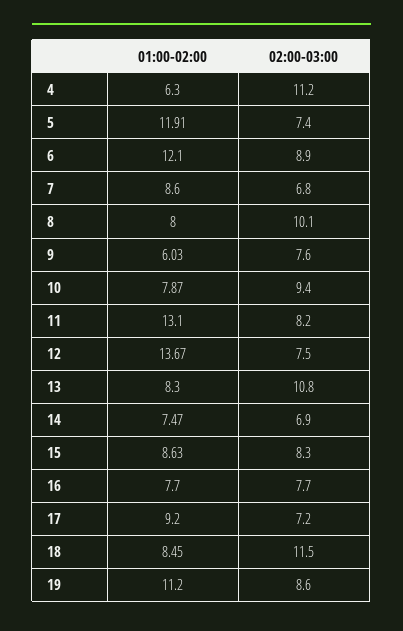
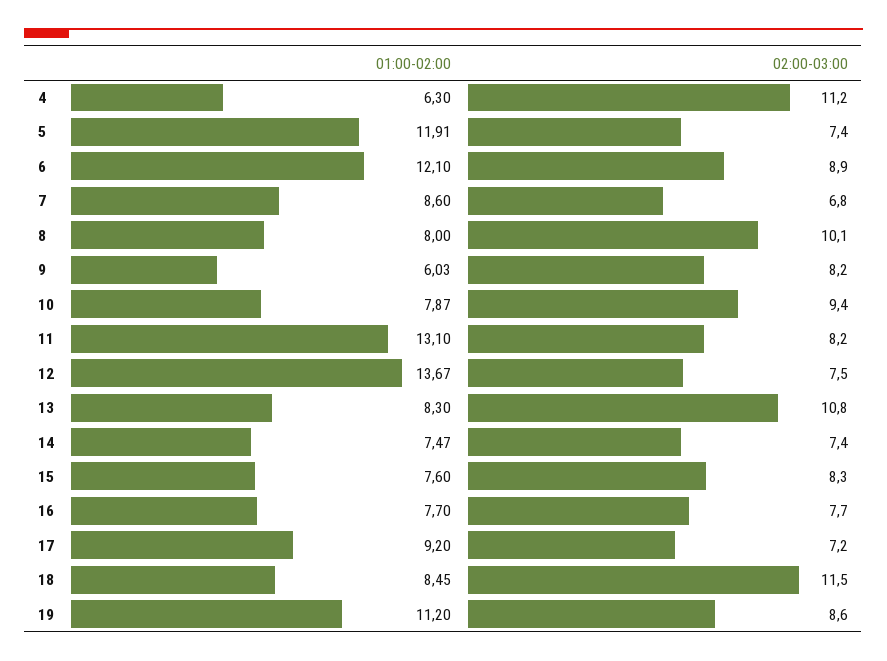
  {
    "01:00-02:00": {
      "4": 6.3,
      "5": 11.91,
      "6": 12.1,
      "7": 8.6,
      "8": 8,
      "9": 6.03,
      "10": 7.87,
      "11": 13.1,
      "12": 13.67,
      "13": 8.3,
      "14": 7.47,
-     "15": 8.63,
+     "15": 7.6,
      "16": 7.7,
      "17": 9.2,
      "18": 8.45,
      "19": 11.2
    },
    "02:00-03:00": {
      "4": 11.2,
      "5": 7.4,
      "6": 8.9,
      "7": 6.8,
      "8": 10.1,
-     "9": 7.6,
+     "9": 8.2,
      "10": 9.4,
      "11": 8.2,
      "12": 7.5,
      "13": 10.8,
-     "14": 6.9,
+     "14": 7.4,
      "15": 8.3,
      "16": 7.7,
      "17": 7.2,
      "18": 11.5,
      "19": 8.6
    }
  }

